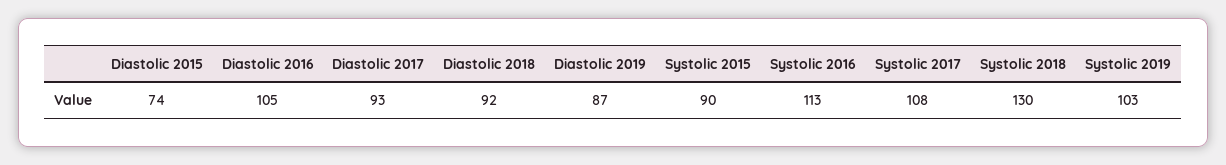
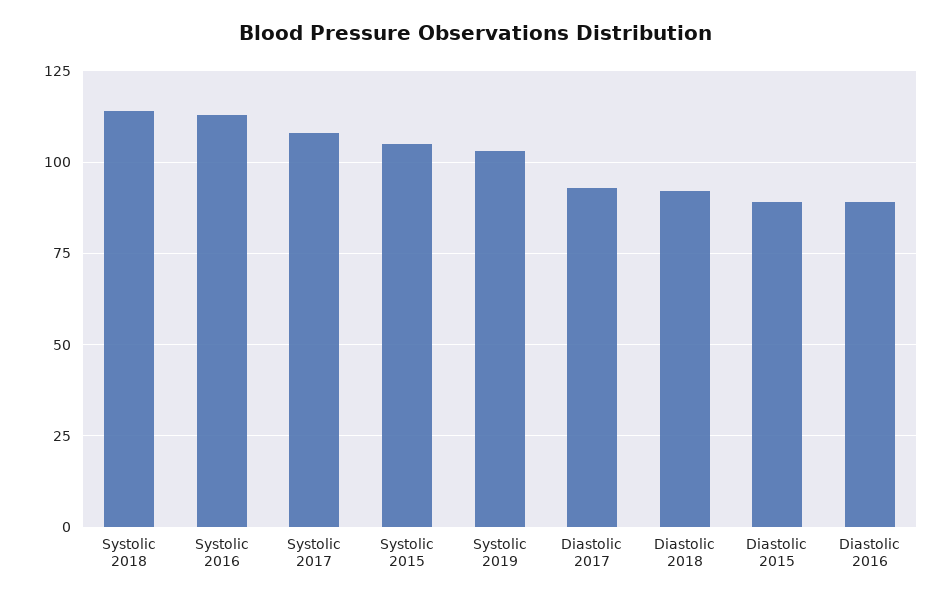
  {
-   "Diastolic 2015": 74,
+   "Diastolic 2015": 90,
-   "Diastolic 2016": 105,
+   "Diastolic 2016": 90,
    "Diastolic 2017": 93,
    "Diastolic 2018": 92,
-   "Diastolic 2019": 87,
-   "Systolic 2015": 90,
+   "Systolic 2015": 105,
    "Systolic 2016": 113,
    "Systolic 2017": 108,
-   "Systolic 2018": 130,
+   "Systolic 2018": 115,
    "Systolic 2019": 103
  }

